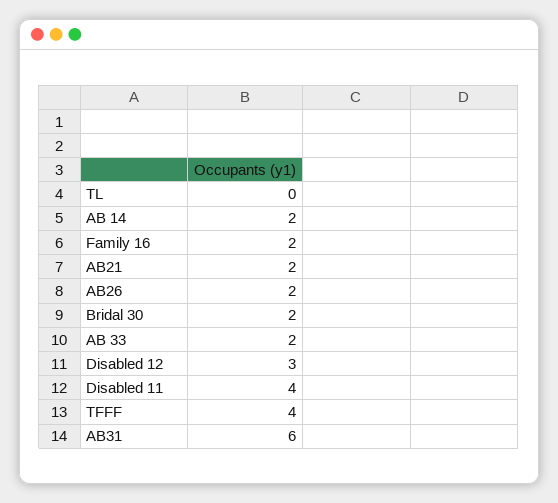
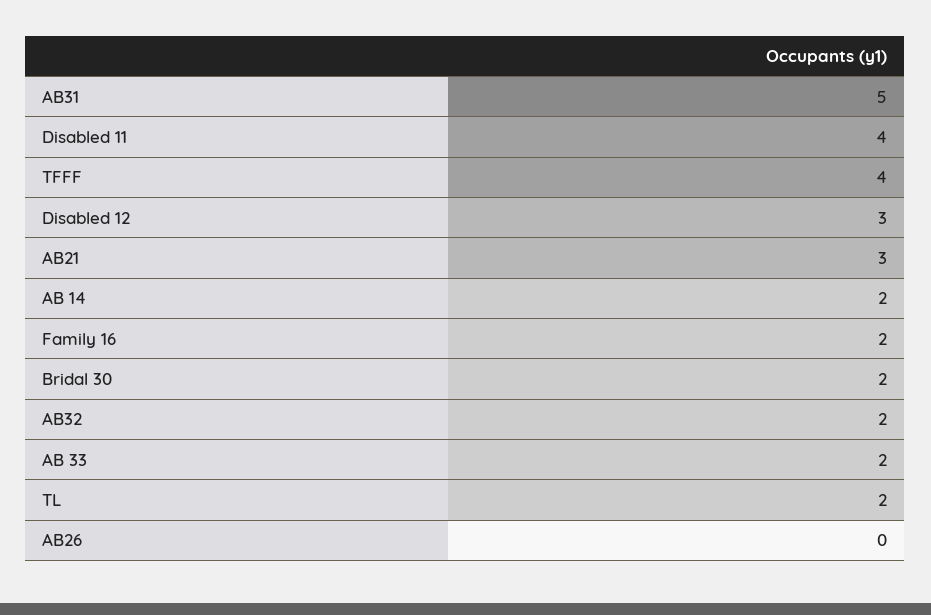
  {
-   "TL": 0,
+   "TL": 2,
    "AB 14": 2,
    "Family 16": 2,
-   "AB21": 2,
+   "AB21": 3,
-   "AB26": 2,
+   "AB26": 0,
    "Bridal 30": 2,
    "AB 33": 2,
    "Disabled 12": 3,
    "Disabled 11": 4,
    "TFFF": 4,
-   "AB31": 6
+   "AB31": 5,
+   "AB32": 2
  }

